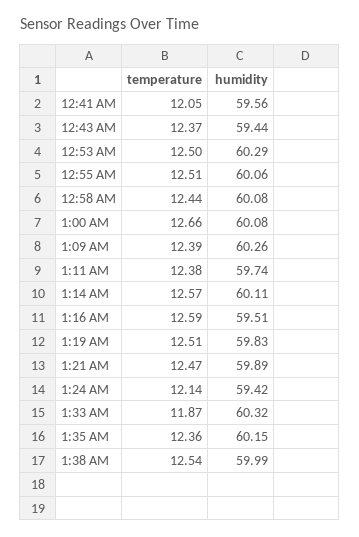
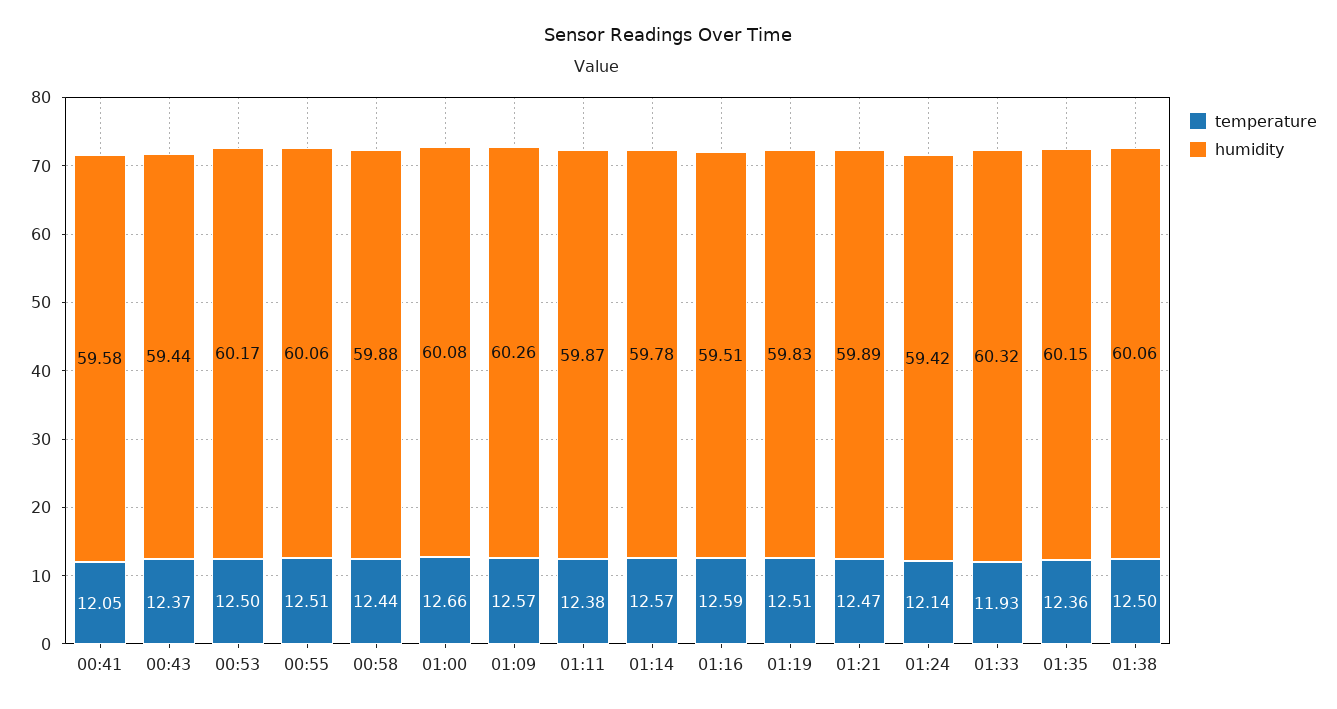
  {
    "temperature": {
      "12:41 AM": 12.05,
      "12:43 AM": 12.37,
      "12:53 AM": 12.5,
      "12:55 AM": 12.51,
      "12:58 AM": 12.44,
      "1:00 AM": 12.66,
-     "1:09 AM": 12.39,
+     "1:09 AM": 12.57,
      "1:11 AM": 12.38,
      "1:14 AM": 12.57,
      "1:16 AM": 12.59,
      "1:19 AM": 12.51,
      "1:21 AM": 12.47,
      "1:24 AM": 12.14,
-     "1:33 AM": 11.87,
+     "1:33 AM": 11.93,
      "1:35 AM": 12.36,
-     "1:38 AM": 12.54
+     "1:38 AM": 12.5
    },
    "humidity": {
-     "12:41 AM": 59.56,
+     "12:41 AM": 59.58,
      "12:43 AM": 59.44,
-     "12:53 AM": 60.29,
+     "12:53 AM": 60.17,
      "12:55 AM": 60.06,
-     "12:58 AM": 60.08,
+     "12:58 AM": 59.88,
      "1:00 AM": 60.08,
      "1:09 AM": 60.26,
-     "1:11 AM": 59.74,
+     "1:11 AM": 59.87,
-     "1:14 AM": 60.11,
+     "1:14 AM": 59.78,
      "1:16 AM": 59.51,
      "1:19 AM": 59.83,
      "1:21 AM": 59.89,
      "1:24 AM": 59.42,
      "1:33 AM": 60.32,
      "1:35 AM": 60.15,
-     "1:38 AM": 59.99
+     "1:38 AM": 60.06
    }
  }

